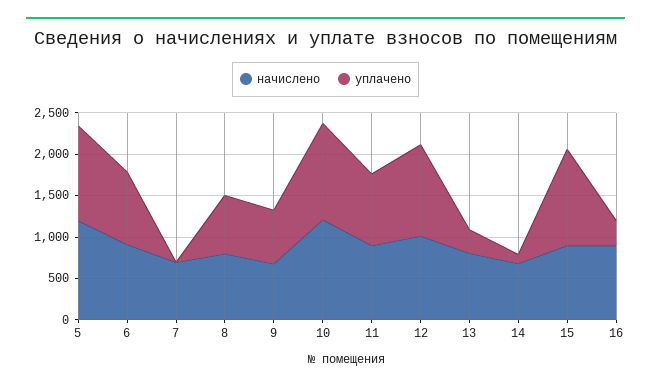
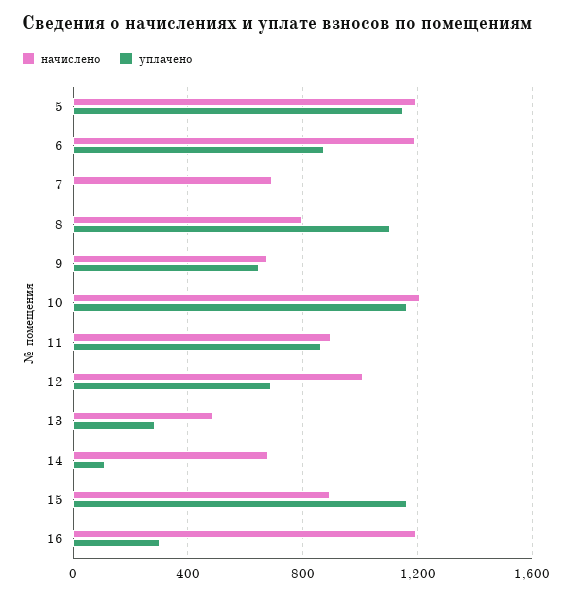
  {
    "начислено": {
      "5": 1200,
-     "6": 900,
+     "6": 1200,
      "7": 700,
      "8": 800,
      "9": 650,
      "10": 1200,
      "11": 900,
      "12": 1000,
-     "13": 800,
+     "13": 500,
      "14": 700,
      "15": 900,
-     "16": 900
+     "16": 1200
    },
    "уплачено": {
      "5": 1150,
      "6": 900,
      "7": 0,
-     "8": 700,
+     "8": 1100,
      "9": 650,
      "10": 1150,
      "11": 850,
-     "12": 1100,
+     "12": 700,
      "13": 300,
      "14": 100,
      "15": 1150,
      "16": 300
    }
  }

